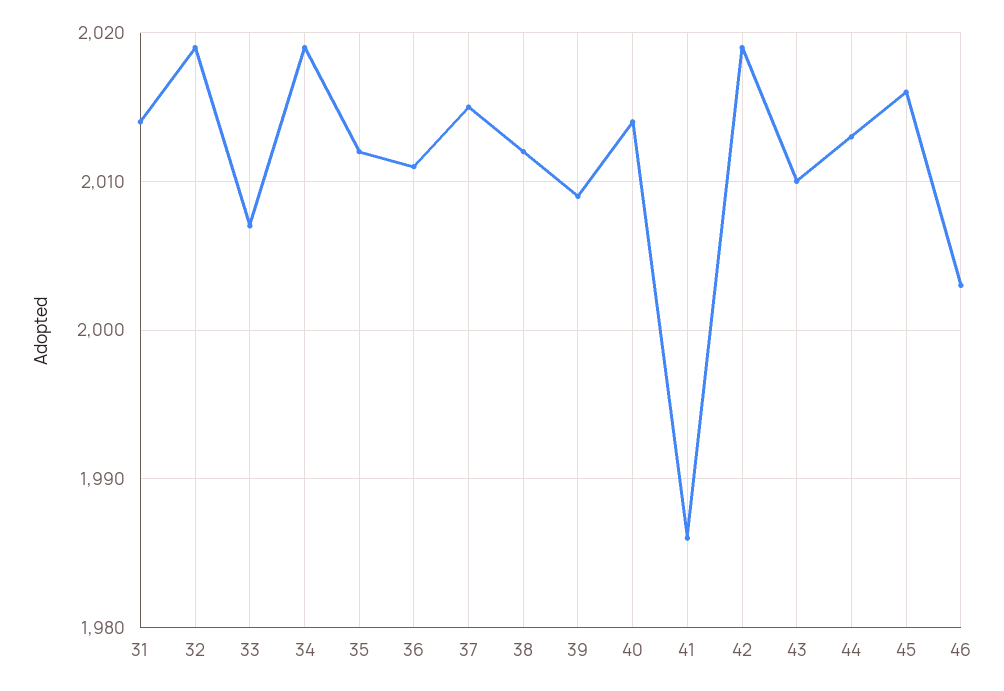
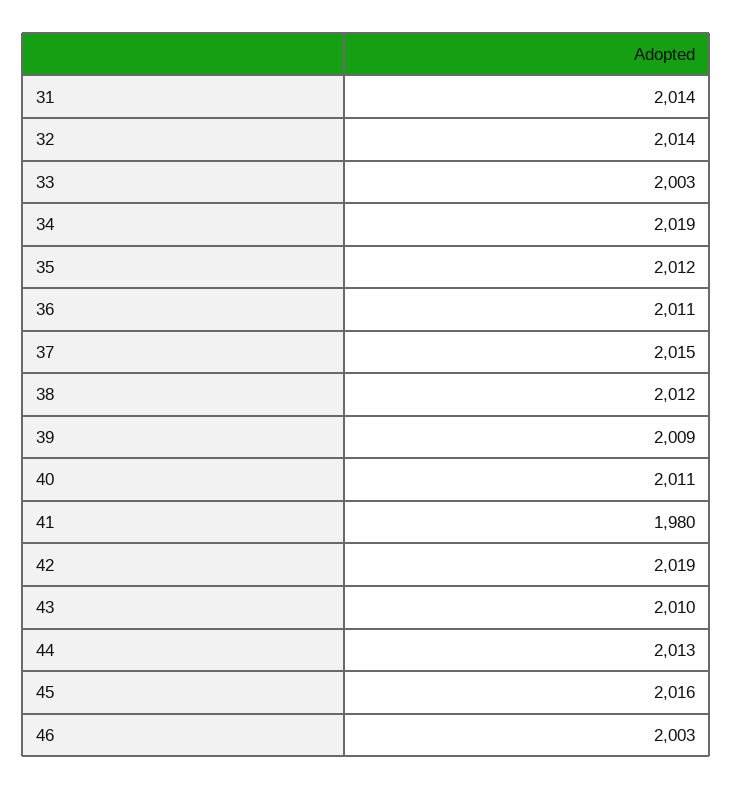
  {
    "31": 2014,
-   "32": 2019,
+   "32": 2014,
-   "33": 2007,
+   "33": 2003,
    "34": 2019,
    "35": 2012,
    "36": 2011,
    "37": 2015,
    "38": 2012,
    "39": 2009,
-   "40": 2014,
+   "40": 2011,
-   "41": 1986,
+   "41": 1980,
    "42": 2019,
    "43": 2010,
    "44": 2013,
    "45": 2016,
    "46": 2003
  }

